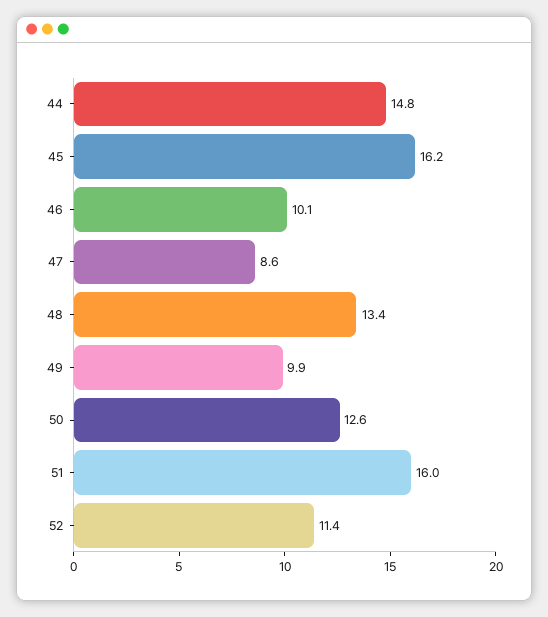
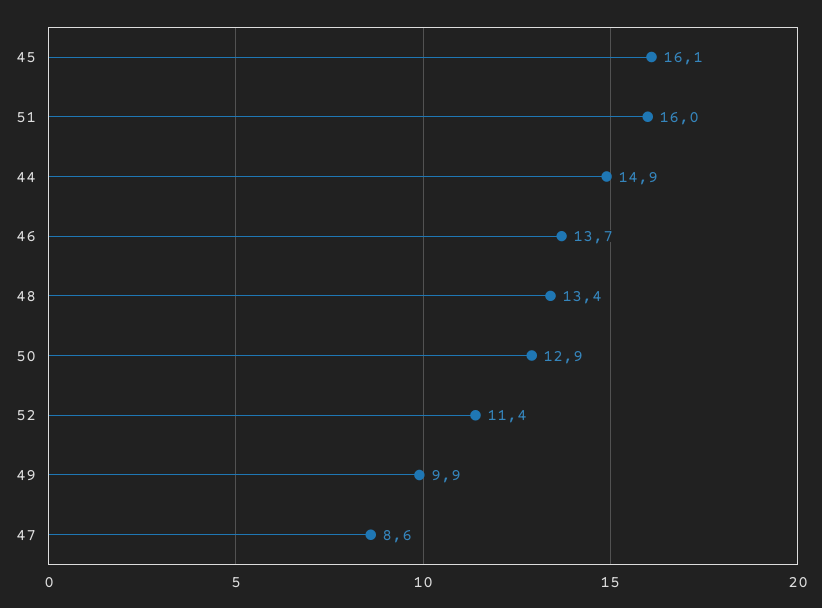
  {
-   "44": 14.8,
+   "44": 14.9,
-   "45": 16.2,
+   "45": 16.1,
-   "46": 10.1,
+   "46": 13.7,
    "47": 8.6,
    "48": 13.4,
    "49": 9.9,
-   "50": 12.6,
+   "50": 12.9,
    "51": 16,
    "52": 11.4
  }

